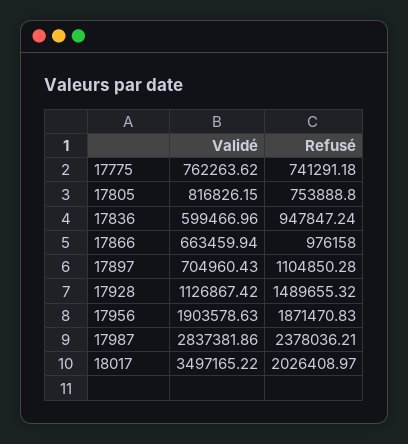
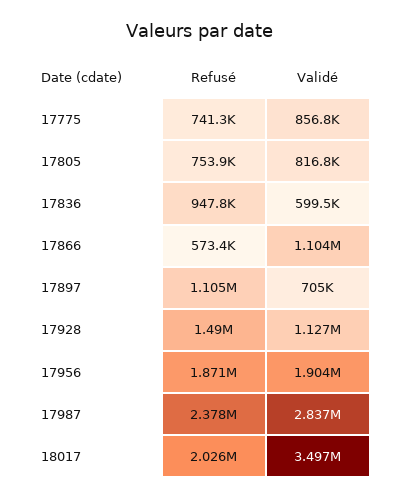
  {
    "Validé": {
-     "17775": 762263.62,
+     "17775": 856800,
      "17805": 816826.15,
      "17836": 599466.96,
-     "17866": 663459.94,
+     "17866": 1104000,
      "17897": 704960.43,
      "17928": 1126867.42,
      "17956": 1903578.63,
      "17987": 2837381.86,
      "18017": 3497165.22
    },
    "Refusé": {
      "17775": 741291.18,
      "17805": 753888.8,
      "17836": 947847.24,
-     "17866": 976158,
+     "17866": 573400,
      "17897": 1104850.28,
      "17928": 1489655.32,
      "17956": 1871470.83,
      "17987": 2378036.21,
      "18017": 2026408.97
    }
  }

